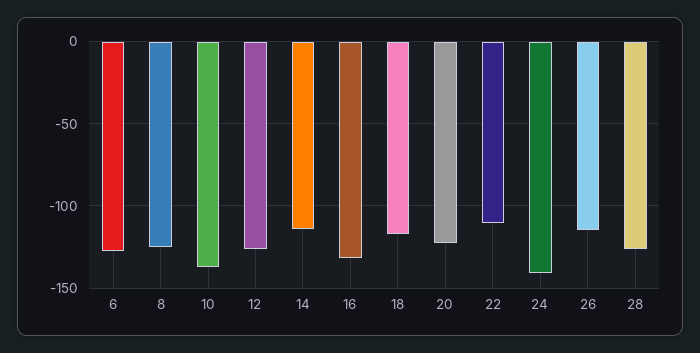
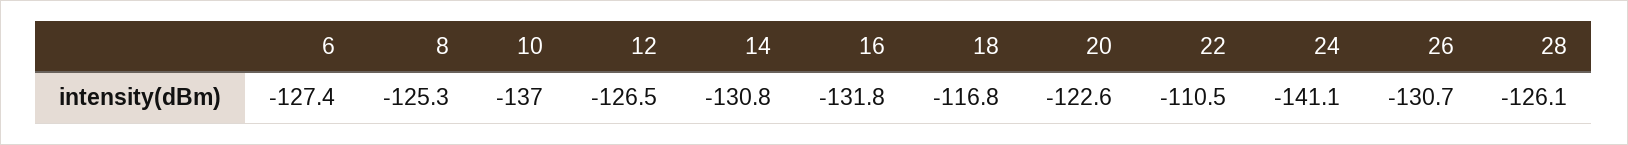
  {
    "6": -127.4,
    "8": -125.3,
    "10": -137,
    "12": -126.5,
-   "14": -115,
+   "14": -130.8,
    "16": -131.8,
    "18": -116.8,
    "20": -122.6,
    "22": -110.5,
    "24": -141.1,
-   "26": -115,
+   "26": -130.7,
    "28": -126.1
  }

